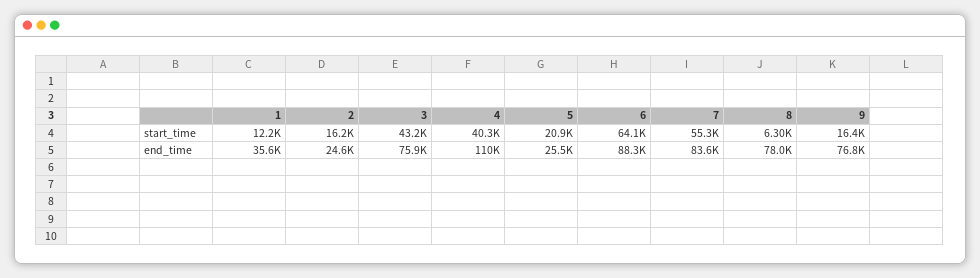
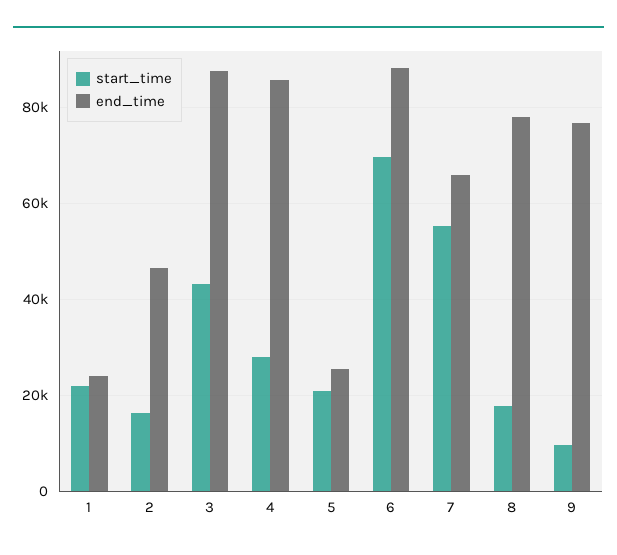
  {
    "start_time": {
-     "1": 12200,
+     "1": 22000,
      "2": 16200,
      "3": 43200,
-     "4": 40300,
+     "4": 28000,
      "5": 20900,
-     "6": 64100,
+     "6": 70000,
      "7": 55300,
-     "8": 6300,
+     "8": 18000,
-     "9": 16400
+     "9": 10000
    },
    "end_time": {
-     "1": 35600,
+     "1": 24000,
-     "2": 24600,
+     "2": 46000,
-     "3": 75900,
+     "3": 88000,
-     "4": 110000,
+     "4": 86000,
      "5": 25500,
      "6": 88300,
-     "7": 83600,
+     "7": 66000,
      "8": 78000,
      "9": 76800
    }
  }

